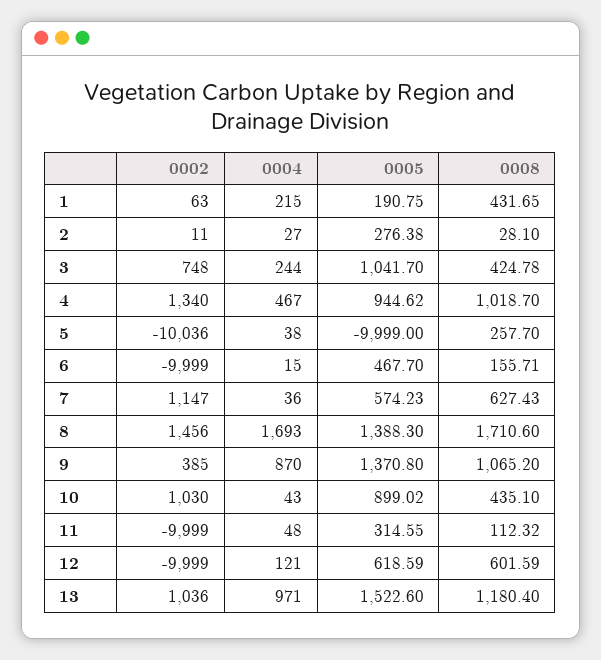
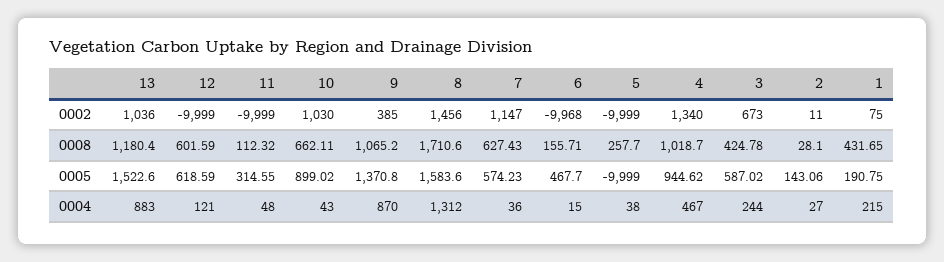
  {
    "0002": {
-     "1": 63,
+     "1": 75,
      "2": 11,
-     "3": 748,
+     "3": 673,
      "4": 1340,
-     "5": -10036,
+     "5": -9999,
-     "6": -9999,
+     "6": -9968,
      "7": 1147,
      "8": 1456,
      "9": 385,
      "10": 1030,
      "11": -9999,
      "12": -9999,
      "13": 1036
    },
    "0004": {
      "1": 215,
      "2": 27,
      "3": 244,
      "4": 467,
      "5": 38,
      "6": 15,
      "7": 36,
-     "8": 1693,
+     "8": 1312,
      "9": 870,
      "10": 43,
      "11": 48,
      "12": 121,
-     "13": 971
+     "13": 883
    },
    "0005": {
      "1": 190.75,
-     "2": 276.38,
+     "2": 143.06,
-     "3": 1041.7,
+     "3": 587.02,
      "4": 944.62,
      "5": -9999,
      "6": 467.7,
      "7": 574.23,
-     "8": 1388.3,
+     "8": 1583.6,
      "9": 1370.8,
      "10": 899.02,
      "11": 314.55,
      "12": 618.59,
      "13": 1522.6
    },
    "0008": {
      "1": 431.65,
      "2": 28.1,
      "3": 424.78,
      "4": 1018.7,
      "5": 257.7,
      "6": 155.71,
      "7": 627.43,
      "8": 1710.6,
      "9": 1065.2,
-     "10": 435.1,
+     "10": 662.11,
      "11": 112.32,
      "12": 601.59,
      "13": 1180.4
    }
  }

